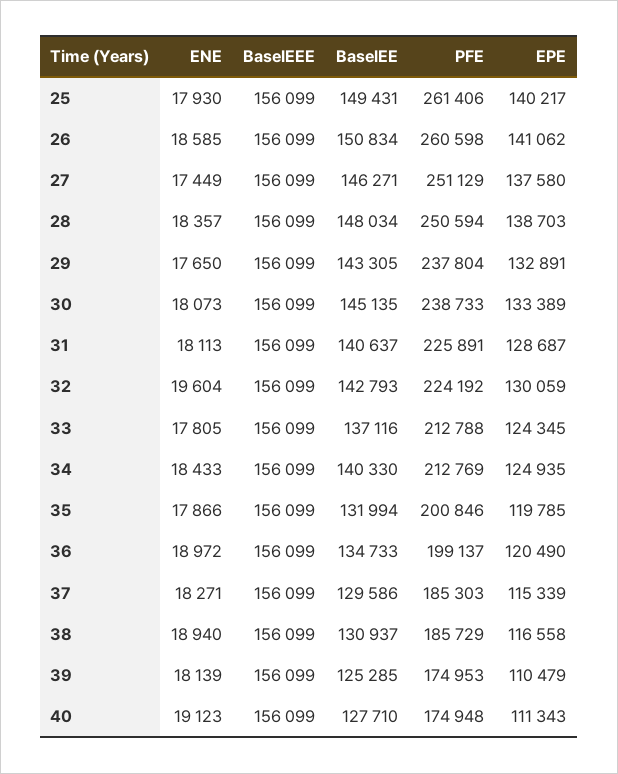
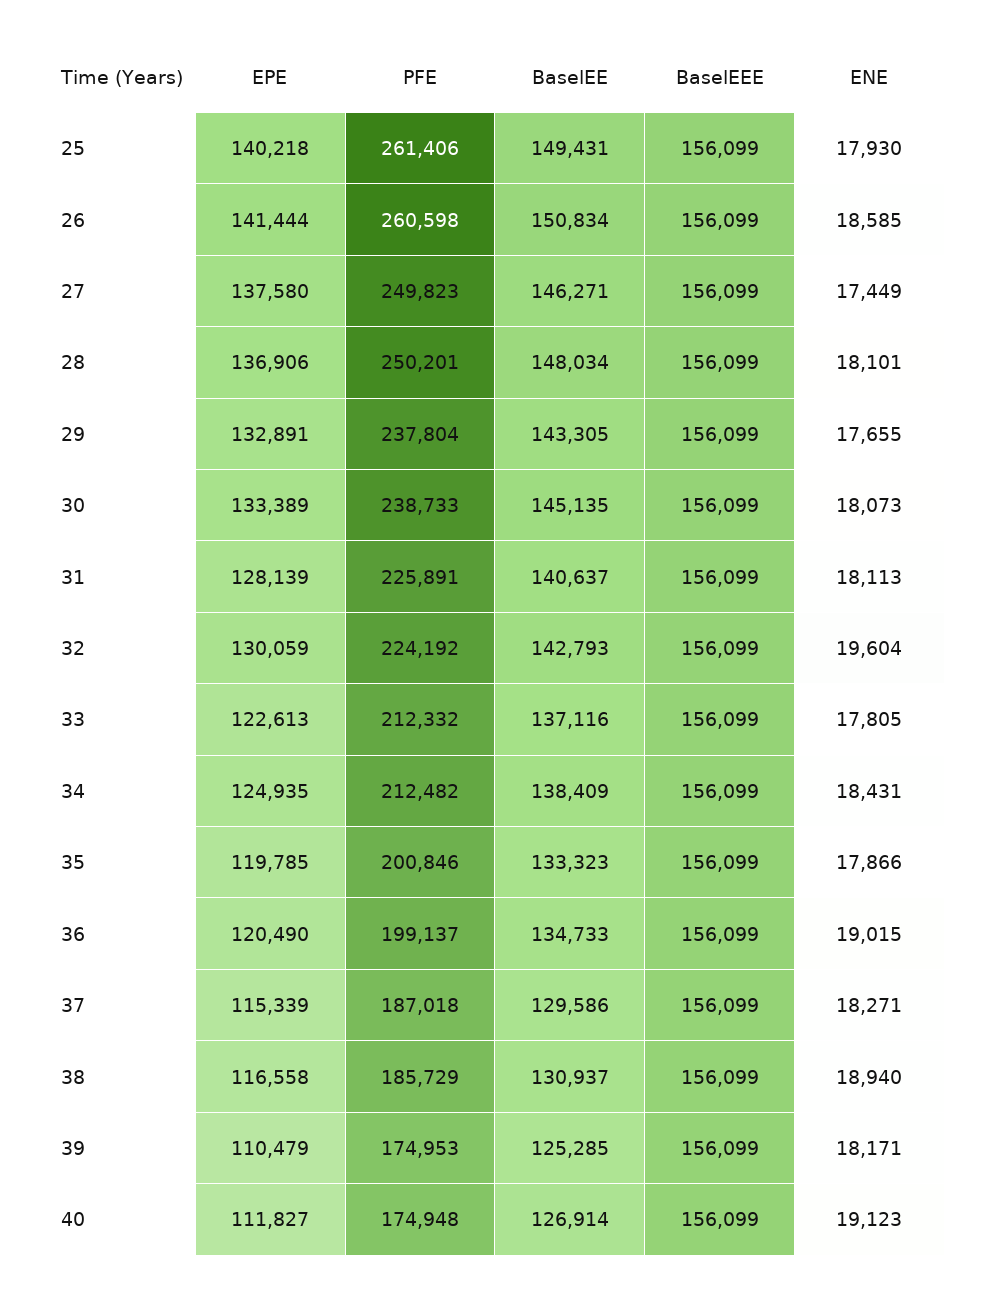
  {
    "ENE": {
      "25": 17930,
      "26": 18585,
      "27": 17449,
-     "28": 18357,
+     "28": 18101,
-     "29": 17650,
+     "29": 17655,
      "30": 18073,
      "31": 18113,
      "32": 19604,
      "33": 17805,
-     "34": 18433,
+     "34": 18431,
      "35": 17866,
-     "36": 18972,
+     "36": 19015,
      "37": 18271,
      "38": 18940,
-     "39": 18139,
+     "39": 18171,
      "40": 19123
    },
    "BaselEEE": {
      "25": 156099,
      "26": 156099,
      "27": 156099,
      "28": 156099,
      "29": 156099,
      "30": 156099,
      "31": 156099,
      "32": 156099,
      "33": 156099,
      "34": 156099,
      "35": 156099,
      "36": 156099,
      "37": 156099,
      "38": 156099,
      "39": 156099,
      "40": 156099
    },
    "BaselEE": {
      "25": 149431,
      "26": 150834,
      "27": 146271,
      "28": 148034,
      "29": 143305,
      "30": 145135,
      "31": 140637,
      "32": 142793,
      "33": 137116,
-     "34": 140330,
+     "34": 138409,
-     "35": 131994,
+     "35": 133323,
      "36": 134733,
      "37": 129586,
      "38": 130937,
      "39": 125285,
-     "40": 127710
+     "40": 126914
    },
    "PFE": {
      "25": 261406,
      "26": 260598,
-     "27": 251129,
+     "27": 249823,
-     "28": 250594,
+     "28": 250201,
      "29": 237804,
      "30": 238733,
      "31": 225891,
      "32": 224192,
-     "33": 212788,
+     "33": 212332,
-     "34": 212769,
+     "34": 212482,
      "35": 200846,
      "36": 199137,
-     "37": 185303,
+     "37": 187018,
      "38": 185729,
      "39": 174953,
      "40": 174948
    },
    "EPE": {
-     "25": 140217,
+     "25": 140218,
-     "26": 141062,
+     "26": 141444,
      "27": 137580,
-     "28": 138703,
+     "28": 136906,
      "29": 132891,
      "30": 133389,
-     "31": 128687,
+     "31": 128139,
      "32": 130059,
-     "33": 124345,
+     "33": 122613,
      "34": 124935,
      "35": 119785,
      "36": 120490,
      "37": 115339,
      "38": 116558,
      "39": 110479,
-     "40": 111343
+     "40": 111827
    }
  }

